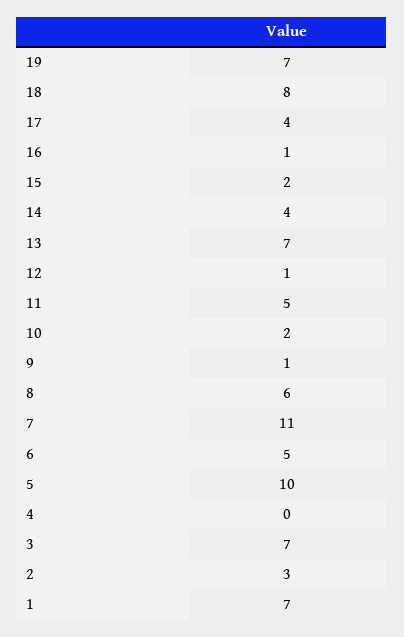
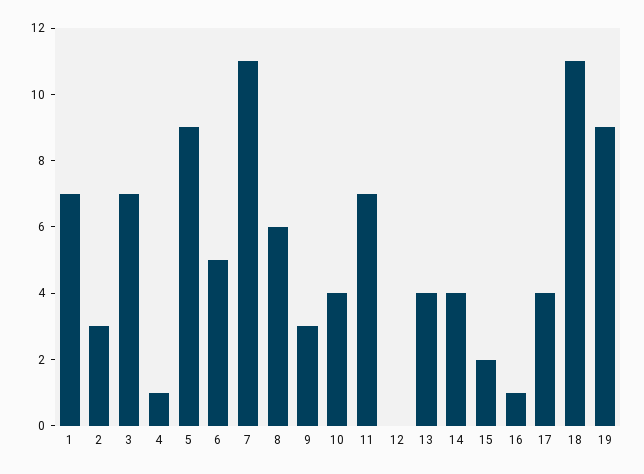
  {
-   "19": 7,
+   "19": 9,
-   "18": 8,
+   "18": 11,
    "17": 4,
    "16": 1,
    "15": 2,
    "14": 4,
-   "13": 7,
+   "13": 4,
-   "12": 1,
+   "12": 0,
-   "11": 5,
+   "11": 7,
-   "10": 2,
+   "10": 4,
-   "9": 1,
+   "9": 3,
    "8": 6,
    "7": 11,
    "6": 5,
-   "5": 10,
+   "5": 9,
-   "4": 0,
+   "4": 1,
    "3": 7,
    "2": 3,
    "1": 7
  }

